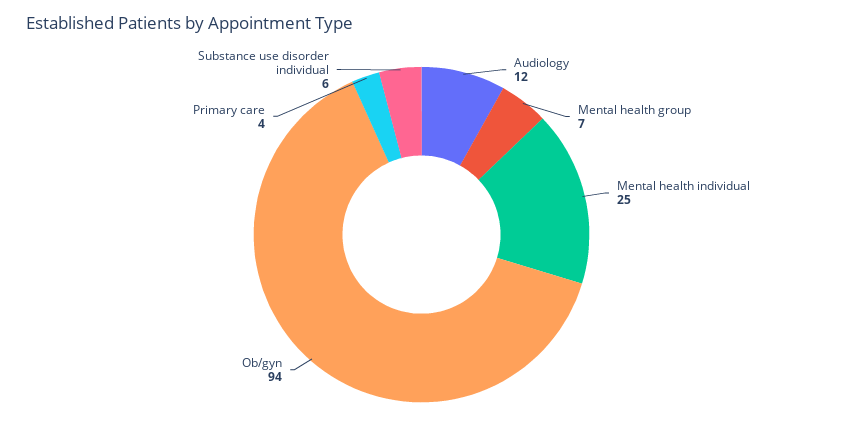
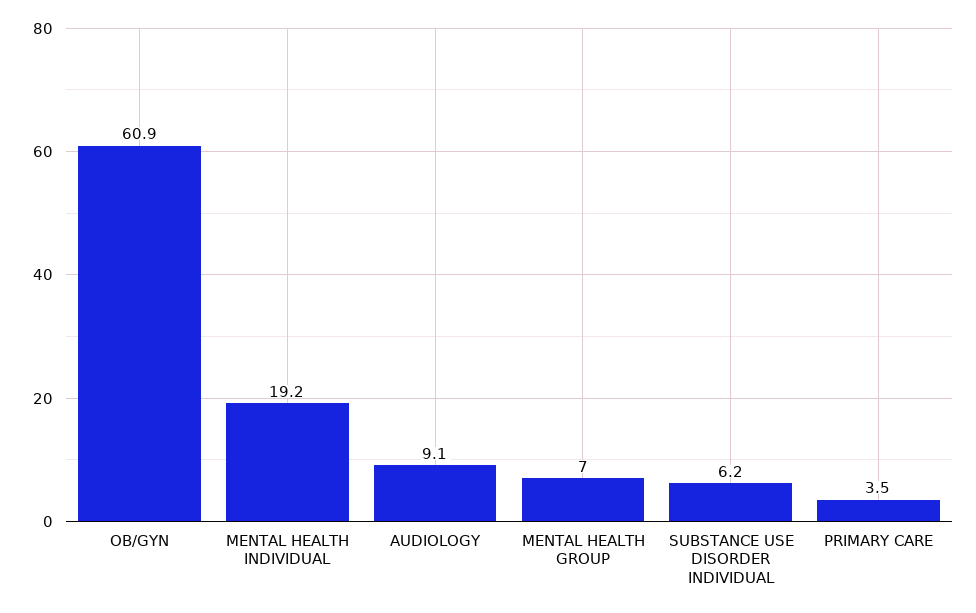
  {
-   "Audiology": 12,
+   "Audiology": 9.1,
    "Mental health group": 7,
-   "Mental health individual": 25,
+   "Mental health individual": 19.2,
-   "Ob/gyn": 94,
+   "Ob/gyn": 60.9,
    "Primary care": 3.5,
    "Substance use disorder individual": 6.2
  }

